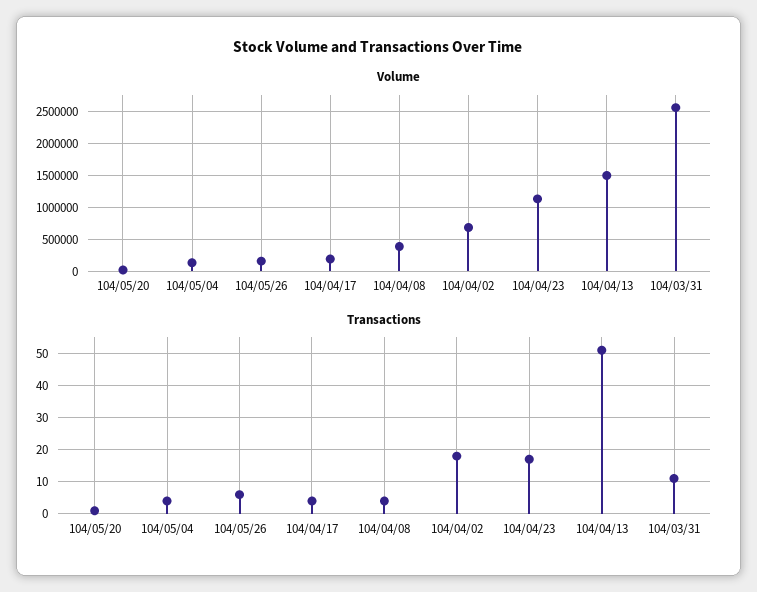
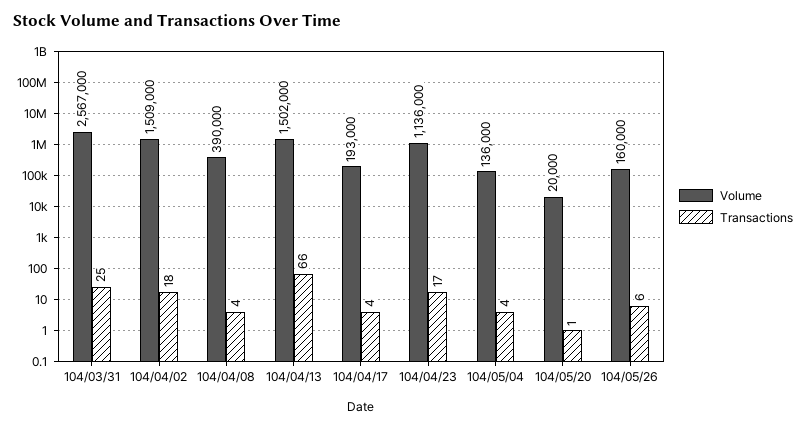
  {
    "Volume": {
      "104/05/20": 20000,
      "104/05/04": 136000,
      "104/05/26": 160000,
      "104/04/17": 193000,
      "104/04/08": 390000,
-     "104/04/02": 700000,
+     "104/04/02": 1509000,
      "104/04/23": 1136000,
      "104/04/13": 1502000,
      "104/03/31": 2567000
    },
    "Transactions": {
      "104/05/20": 1,
      "104/05/04": 4,
      "104/05/26": 6,
      "104/04/17": 4,
      "104/04/08": 4,
      "104/04/02": 18,
      "104/04/23": 17,
-     "104/04/13": 50,
+     "104/04/13": 66,
-     "104/03/31": 10
+     "104/03/31": 25
    }
  }

